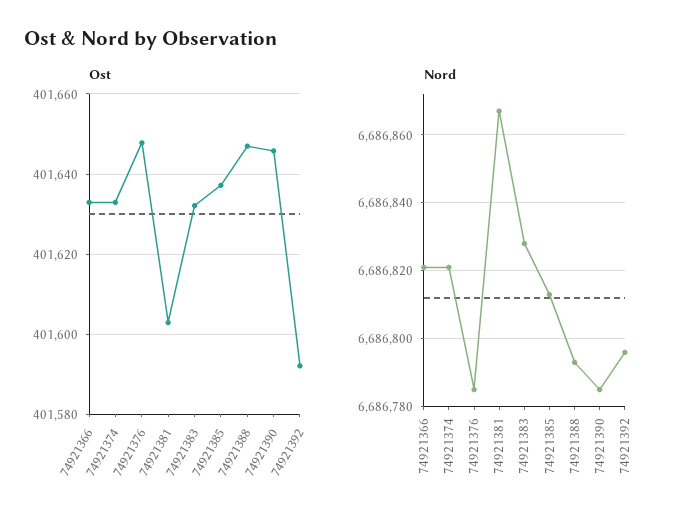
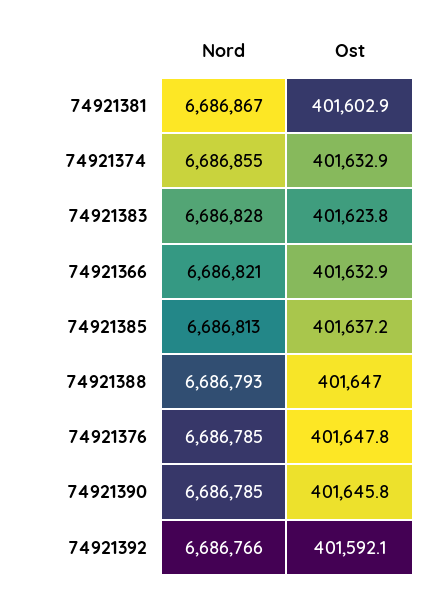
  {
    "Ost": {
      "74921366": 401632.9,
      "74921374": 401632.9,
      "74921376": 401647.8,
      "74921381": 401602.9,
-     "74921383": 401632,
+     "74921383": 401623.8,
      "74921385": 401637.2,
      "74921388": 401647,
      "74921390": 401645.8,
      "74921392": 401592.1
    },
    "Nord": {
      "74921366": 6686821,
-     "74921374": 6686820,
+     "74921374": 6686855,
      "74921376": 6686785,
      "74921381": 6686867,
      "74921383": 6686828,
      "74921385": 6686813,
      "74921388": 6686793,
      "74921390": 6686785,
-     "74921392": 6686795
+     "74921392": 6686766
    }
  }

